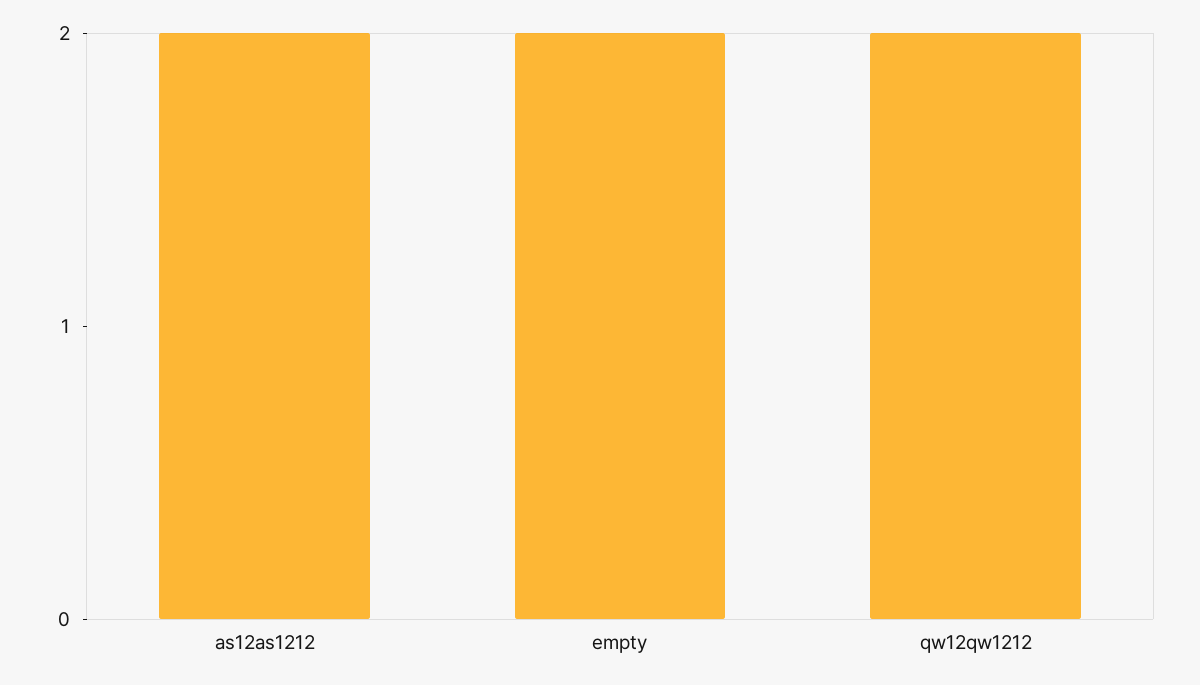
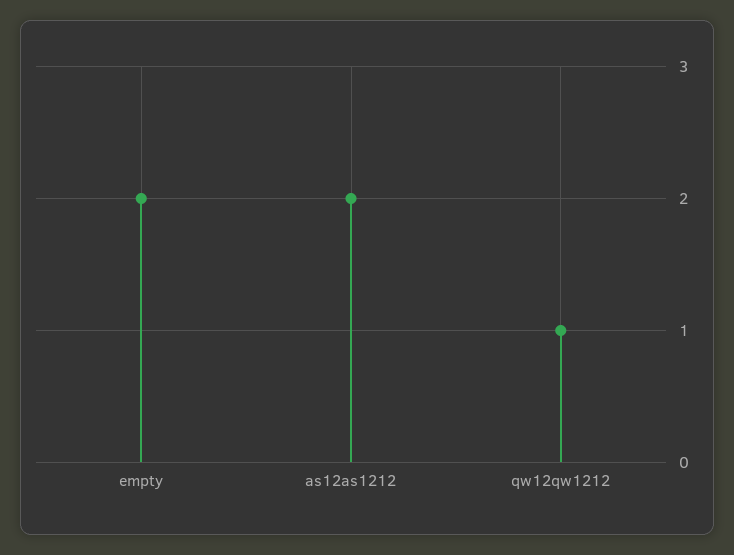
  {
    "as12as1212": 2,
    "empty": 2,
-   "qw12qw1212": 2
+   "qw12qw1212": 1
  }

